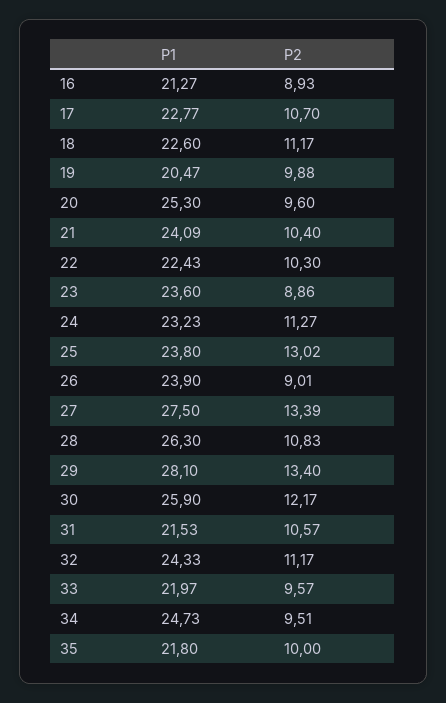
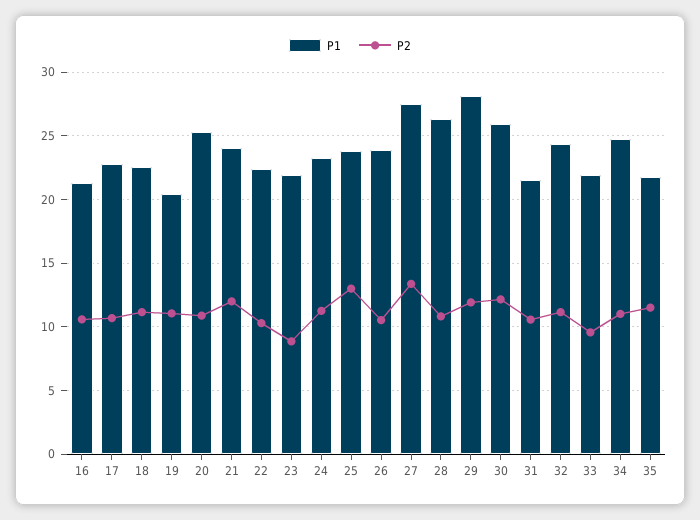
  {
    "P1": {
      "16": 21.27,
      "17": 22.77,
      "18": 22.6,
      "19": 20.47,
      "20": 25.3,
      "21": 24.09,
      "22": 22.43,
-     "23": 23.6,
+     "23": 22,
      "24": 23.23,
      "25": 23.8,
      "26": 23.9,
      "27": 27.5,
      "28": 26.3,
      "29": 28.1,
      "30": 25.9,
      "31": 21.53,
      "32": 24.33,
      "33": 21.97,
      "34": 24.73,
      "35": 21.8
    },
    "P2": {
-     "16": 8.93,
+     "16": 10.5,
      "17": 10.7,
      "18": 11.17,
-     "19": 9.88,
+     "19": 11,
-     "20": 9.6,
+     "20": 11,
-     "21": 10.4,
+     "21": 12,
      "22": 10.3,
      "23": 8.86,
      "24": 11.27,
      "25": 13.02,
-     "26": 9.01,
+     "26": 10.5,
      "27": 13.39,
      "28": 10.83,
-     "29": 13.4,
+     "29": 12,
      "30": 12.17,
      "31": 10.57,
      "32": 11.17,
      "33": 9.57,
-     "34": 9.51,
+     "34": 11,
-     "35": 10
+     "35": 11.5
    }
  }

